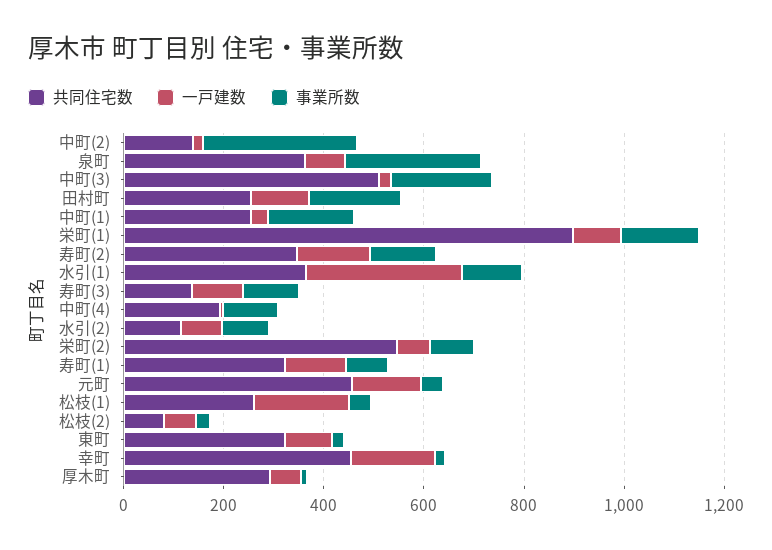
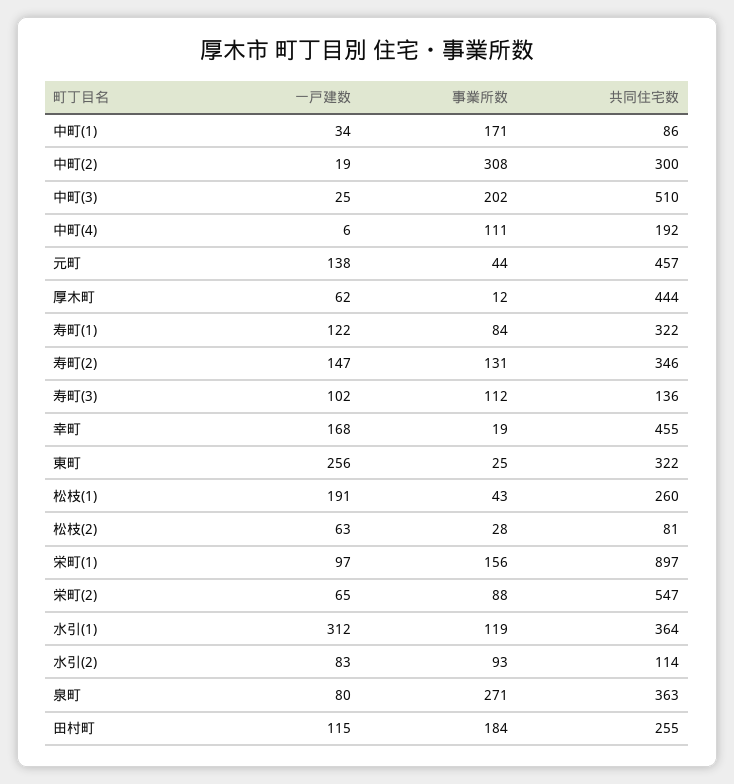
  {
    "共同住宅数": {
-     "中町(2)": 150,
+     "中町(2)": 300,
      "泉町": 363,
      "中町(3)": 510,
      "田村町": 255,
-     "中町(1)": 250,
+     "中町(1)": 86,
      "栄町(1)": 897,
      "寿町(2)": 346,
      "水引(1)": 364,
      "寿町(3)": 136,
      "中町(4)": 192,
      "水引(2)": 114,
      "栄町(2)": 547,
      "寿町(1)": 322,
      "元町": 457,
      "松枝(1)": 260,
      "松枝(2)": 81,
      "東町": 322,
      "幸町": 455,
-     "厚木町": 300
+     "厚木町": 444
    },
    "一戸建数": {
      "中町(2)": 19,
      "泉町": 80,
      "中町(3)": 25,
      "田村町": 115,
      "中町(1)": 34,
      "栄町(1)": 97,
      "寿町(2)": 147,
      "水引(1)": 312,
      "寿町(3)": 102,
      "中町(4)": 6,
      "水引(2)": 83,
      "栄町(2)": 65,
      "寿町(1)": 122,
      "元町": 138,
      "松枝(1)": 191,
      "松枝(2)": 63,
-     "東町": 100,
+     "東町": 256,
      "幸町": 168,
      "厚木町": 62
    },
    "事業所数": {
      "中町(2)": 308,
      "泉町": 271,
      "中町(3)": 202,
      "田村町": 184,
      "中町(1)": 171,
      "栄町(1)": 156,
      "寿町(2)": 131,
      "水引(1)": 119,
      "寿町(3)": 112,
      "中町(4)": 111,
      "水引(2)": 93,
      "栄町(2)": 88,
      "寿町(1)": 84,
      "元町": 44,
      "松枝(1)": 43,
      "松枝(2)": 28,
      "東町": 25,
      "幸町": 19,
      "厚木町": 12
    }
  }

